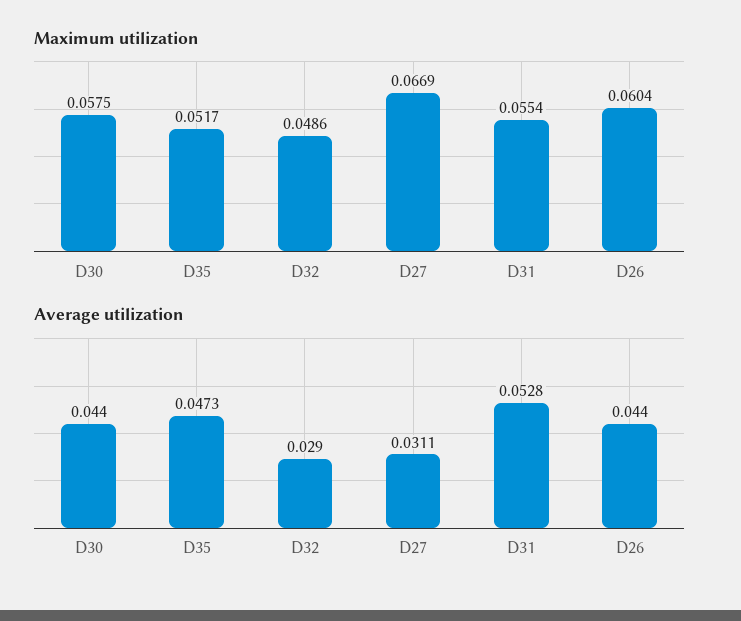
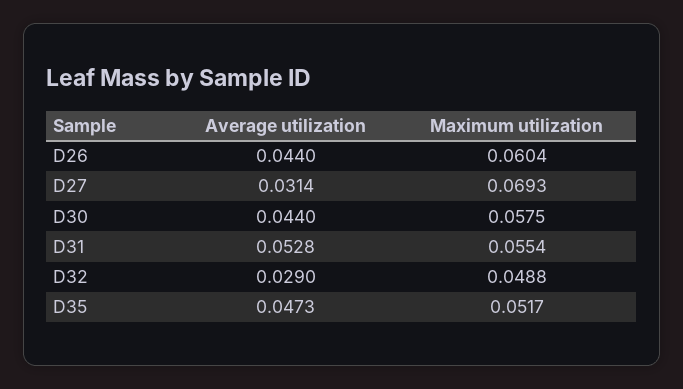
  {
    "Maximum utilization": {
      "D30": 0.0575,
      "D35": 0.0517,
-     "D32": 0.0486,
+     "D32": 0.0488,
-     "D27": 0.0669,
+     "D27": 0.0693,
      "D31": 0.0554,
      "D26": 0.0604
    },
    "Average utilization": {
      "D30": 0.044,
      "D35": 0.0473,
      "D32": 0.029,
-     "D27": 0.0311,
+     "D27": 0.0314,
      "D31": 0.0528,
      "D26": 0.044
    }
  }

